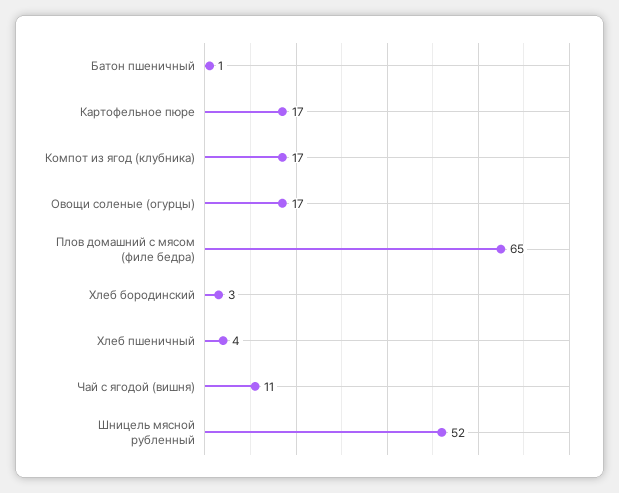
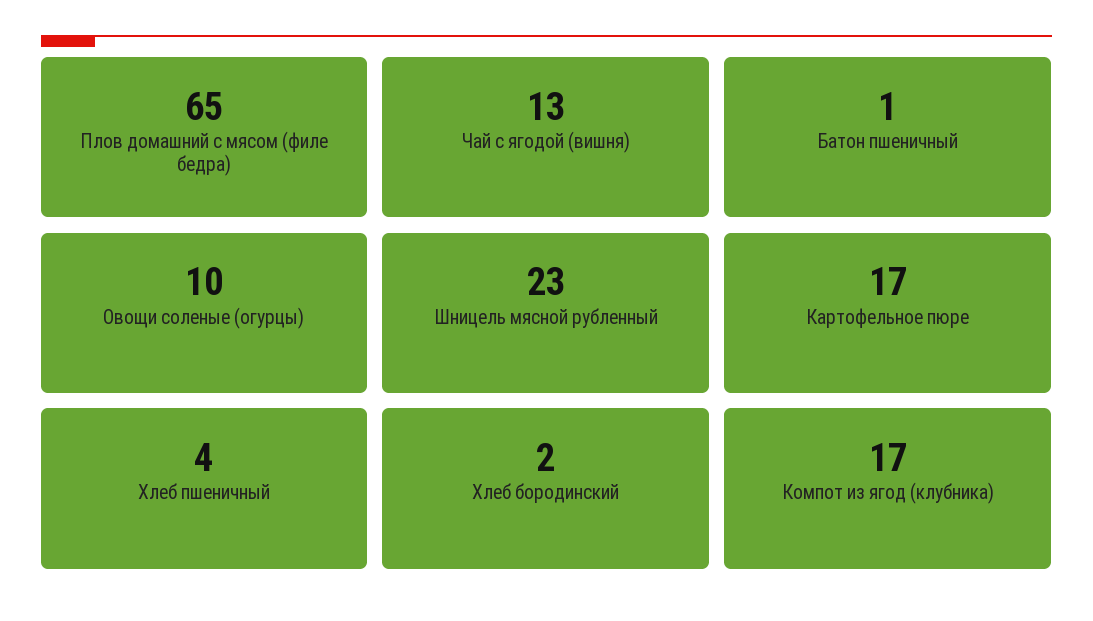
  {
    "Батон пшеничный": 1,
    "Картофельное пюре": 17,
    "Компот из ягод (клубника)": 17,
-   "Овощи соленые (огурцы)": 17,
+   "Овощи соленые (огурцы)": 10,
    "Плов домашний с мясом (филе бедра)": 65,
-   "Хлеб бородинский": 3,
+   "Хлеб бородинский": 2,
    "Хлеб пшеничный": 4,
-   "Чай с ягодой (вишня)": 11,
+   "Чай с ягодой (вишня)": 13,
-   "Шницель мясной рубленный": 52
+   "Шницель мясной рубленный": 23
  }

